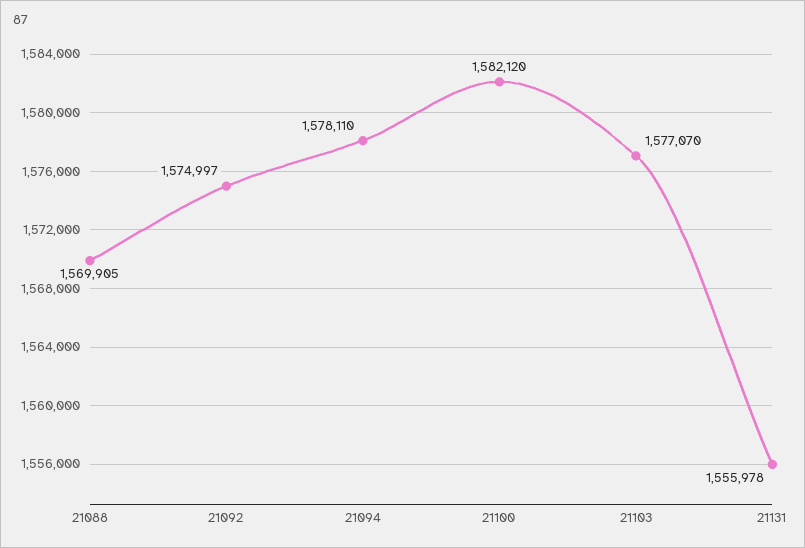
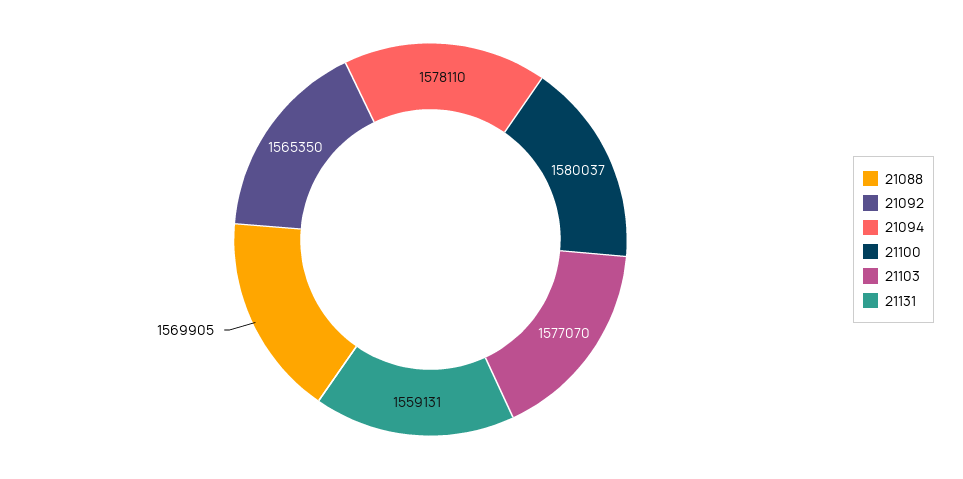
  {
    "21088": 1569905,
-   "21092": 1574997,
+   "21092": 1565350,
    "21094": 1578110,
-   "21100": 1582120,
+   "21100": 1580037,
    "21103": 1577070,
-   "21131": 1555978
+   "21131": 1559131
  }

